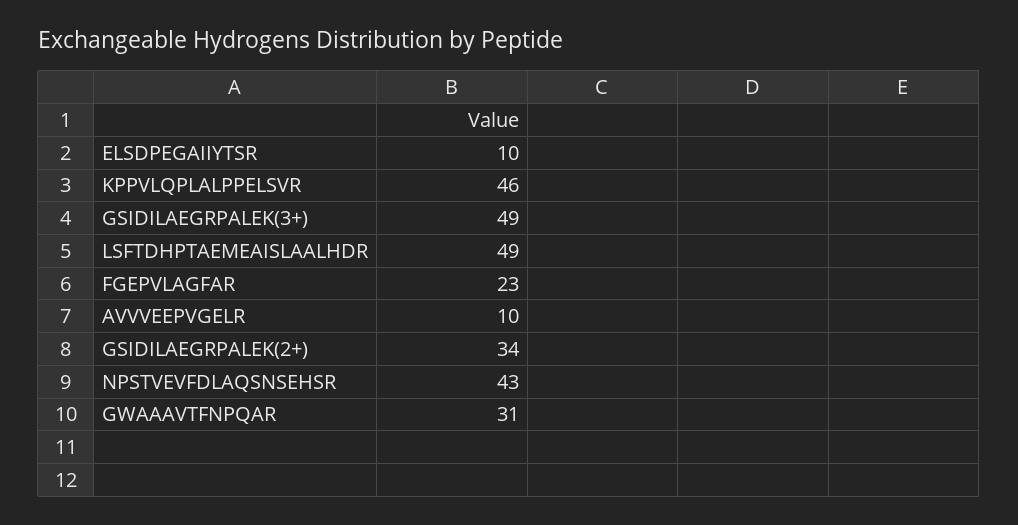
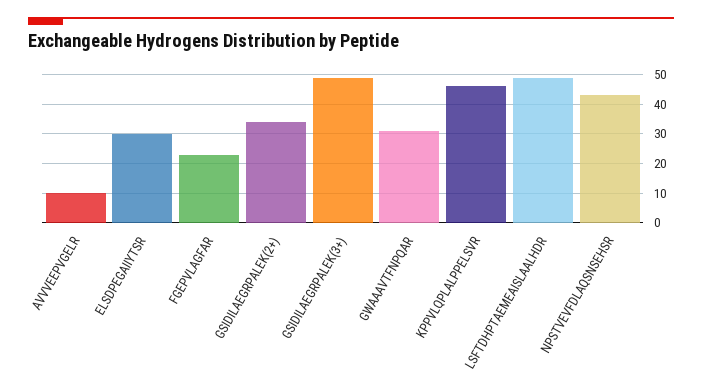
  {
-   "ELSDPEGAIIYTSR": 10,
+   "ELSDPEGAIIYTSR": 30,
    "KPPVLQPLALPPELSVR": 46,
    "GSIDILAEGRPALEK(3+)": 49,
    "LSFTDHPTAEMEAISLAALHDR": 49,
    "FGEPVLAGFAR": 23,
    "AVVVEEPVGELR": 10,
    "GSIDILAEGRPALEK(2+)": 34,
    "NPSTVEVFDLAQSNSEHSR": 43,
    "GWAAAVTFNPQAR": 31
  }

